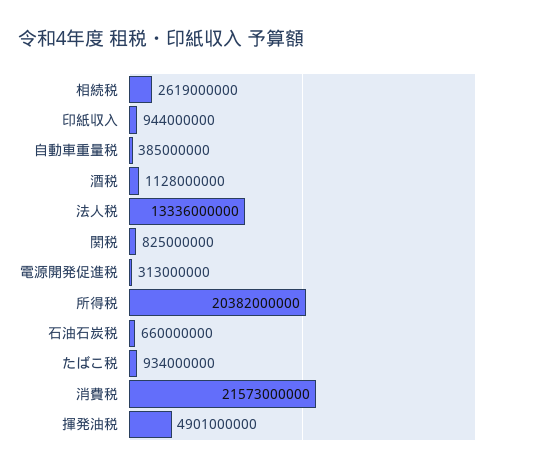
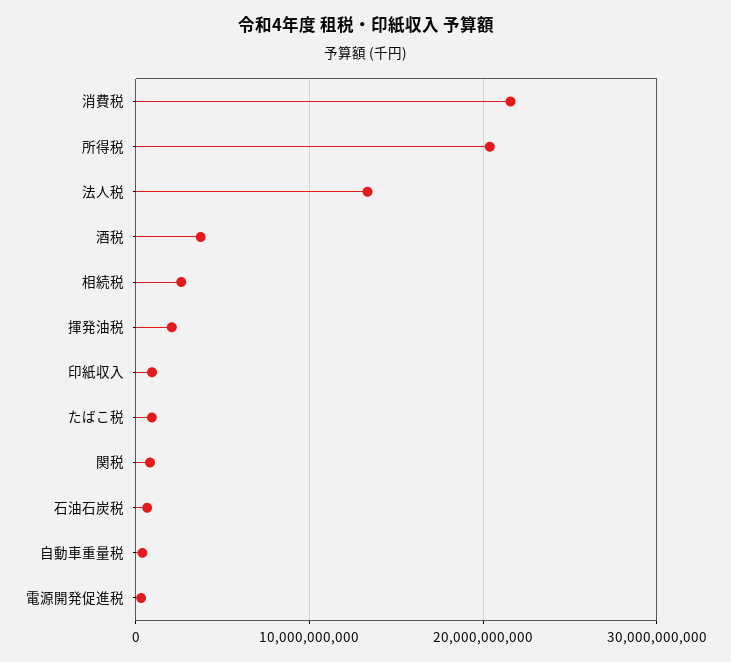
  {
    "相続税": 2619000000,
    "印紙収入": 944000000,
    "自動車重量税": 385000000,
-   "酒税": 1128000000,
+   "酒税": 4000000000,
    "法人税": 13336000000,
    "関税": 825000000,
    "電源開発促進税": 313000000,
    "所得税": 20382000000,
    "石油石炭税": 660000000,
    "たばこ税": 934000000,
    "消費税": 21573000000,
-   "揮発油税": 4901000000
+   "揮発油税": 2000000000
  }

